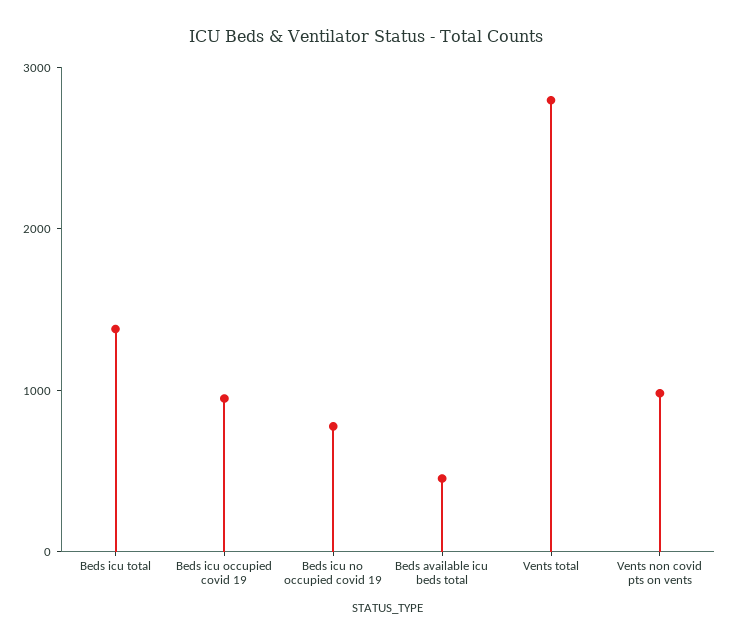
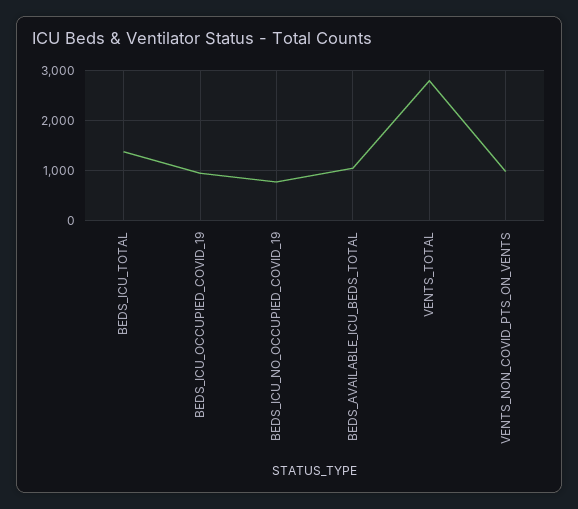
  {
    "Beds icu total": 1400,
    "Beds icu occupied covid 19": 1000,
    "Beds icu no occupied covid 19": 800,
-   "Beds available icu beds total": 400,
+   "Beds available icu beds total": 1000,
    "Vents total": 2800,
    "Vents non covid pts on vents": 1000
  }

